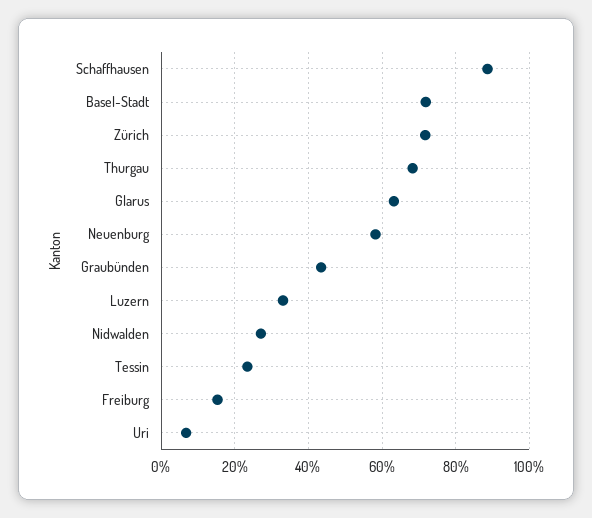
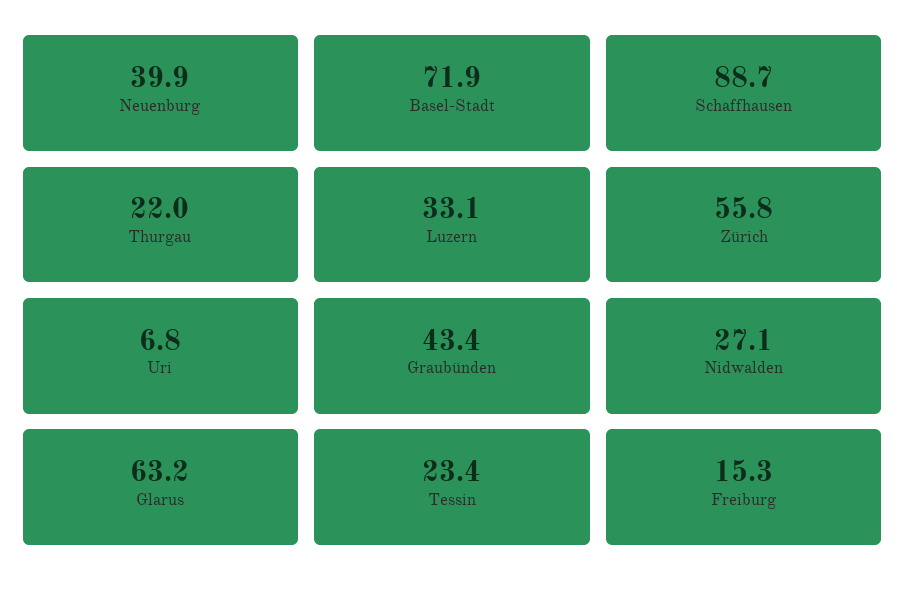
  {
    "Schaffhausen": 88.7,
    "Basel-Stadt": 71.9,
-   "Zürich": 72,
+   "Zürich": 55.8,
-   "Thurgau": 68,
+   "Thurgau": 22,
    "Glarus": 63.2,
-   "Neuenburg": 58,
+   "Neuenburg": 39.9,
    "Graubünden": 43.4,
    "Luzern": 33.1,
    "Nidwalden": 27.1,
    "Tessin": 23.4,
    "Freiburg": 15.3,
    "Uri": 6.8
  }

